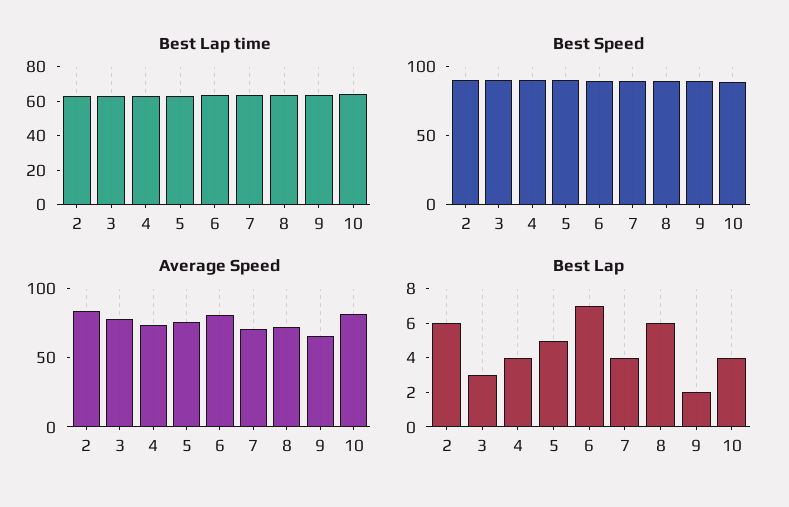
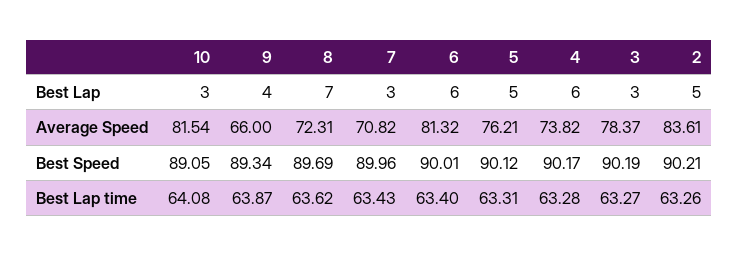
  {
    "Best Lap time": {
      "2": 63.26,
      "3": 63.27,
      "4": 63.28,
      "5": 63.31,
      "6": 63.4,
      "7": 63.43,
      "8": 63.62,
      "9": 63.87,
      "10": 64.08
    },
    "Best Speed": {
      "2": 90.21,
      "3": 90.19,
      "4": 90.17,
      "5": 90.12,
      "6": 90.01,
      "7": 89.96,
      "8": 89.69,
      "9": 89.34,
      "10": 89.05
    },
    "Average Speed": {
      "2": 83.61,
      "3": 78.37,
      "4": 73.82,
      "5": 76.21,
      "6": 81.32,
      "7": 70.82,
      "8": 72.31,
      "9": 66,
      "10": 81.54
    },
    "Best Lap": {
-     "2": 6,
+     "2": 5,
      "3": 3,
-     "4": 4,
+     "4": 6,
      "5": 5,
-     "6": 7,
+     "6": 6,
-     "7": 4,
+     "7": 3,
-     "8": 6,
+     "8": 7,
-     "9": 2,
+     "9": 4,
-     "10": 4
+     "10": 3
    }
  }

